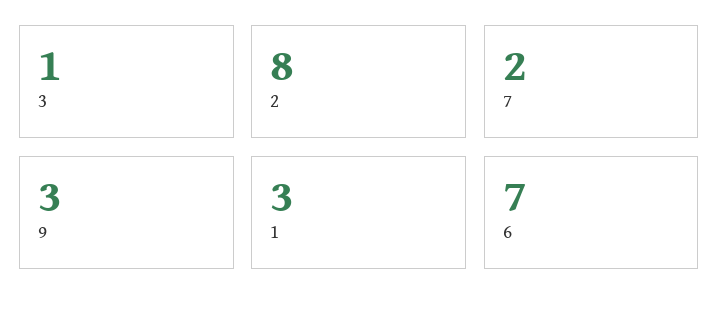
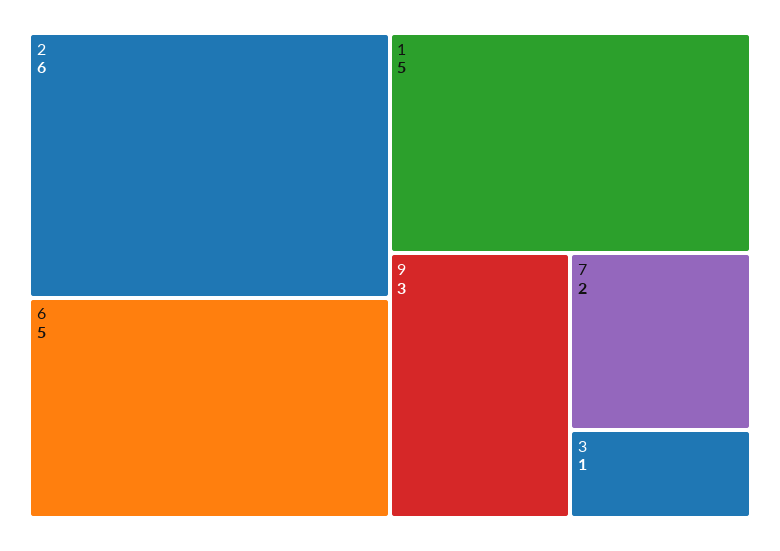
  {
    "3": 1,
-   "2": 8,
+   "2": 6,
    "7": 2,
    "9": 3,
-   "1": 3,
+   "1": 5,
-   "6": 7
+   "6": 5
  }

